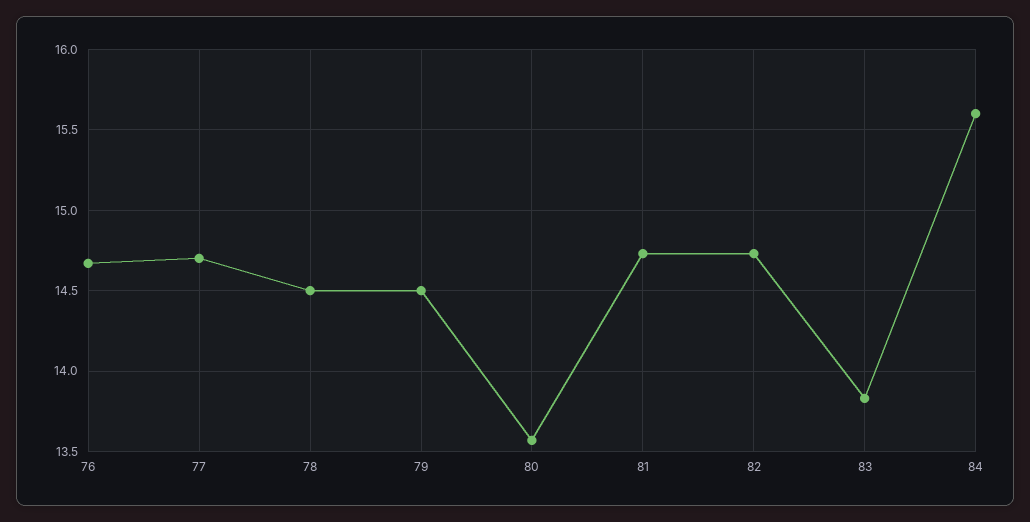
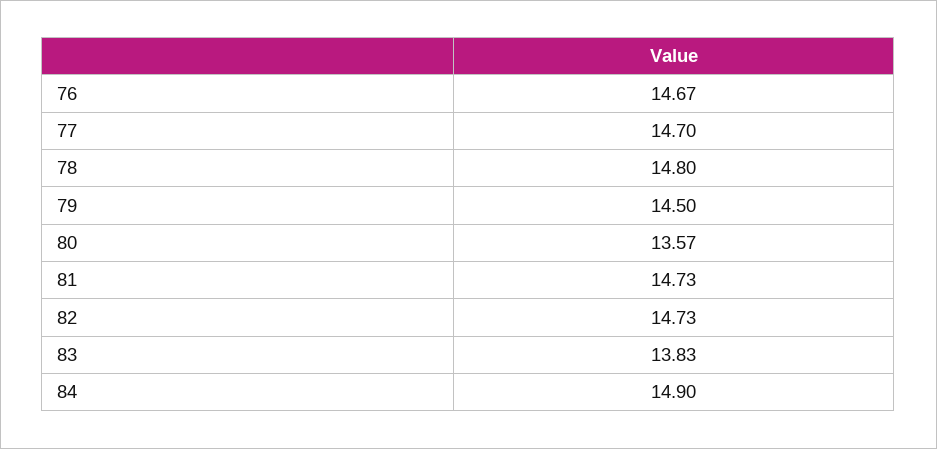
  {
    "76": 14.67,
    "77": 14.7,
-   "78": 14.5,
+   "78": 14.8,
    "79": 14.5,
    "80": 13.57,
    "81": 14.73,
    "82": 14.73,
    "83": 13.83,
-   "84": 15.6
+   "84": 14.9
  }

